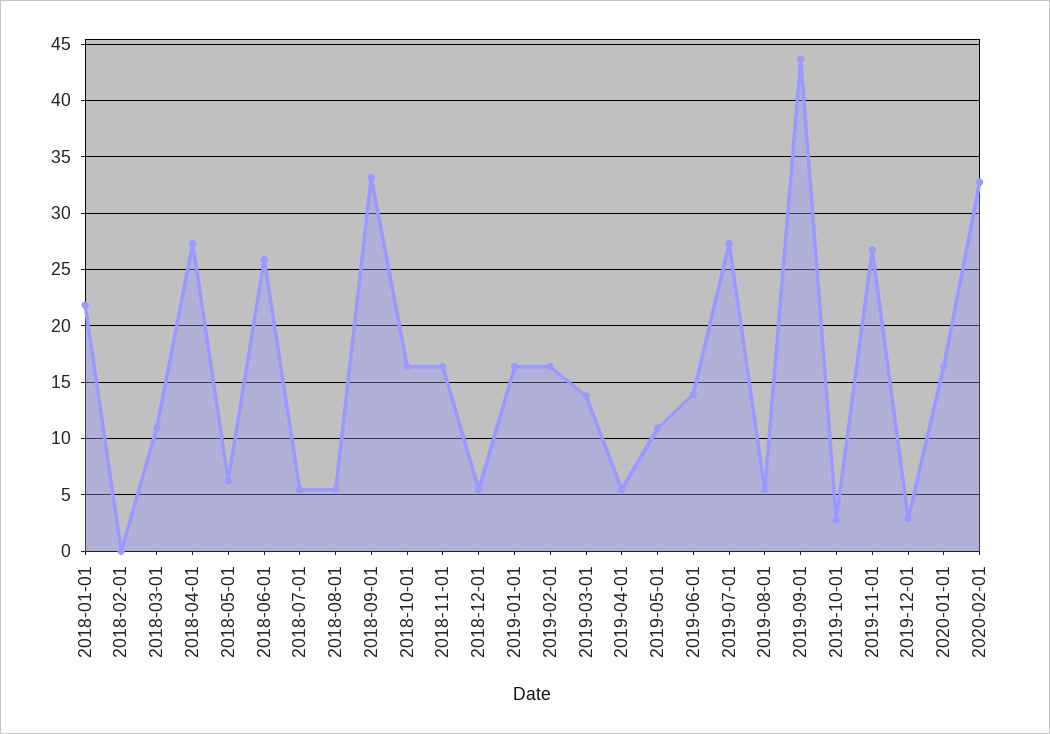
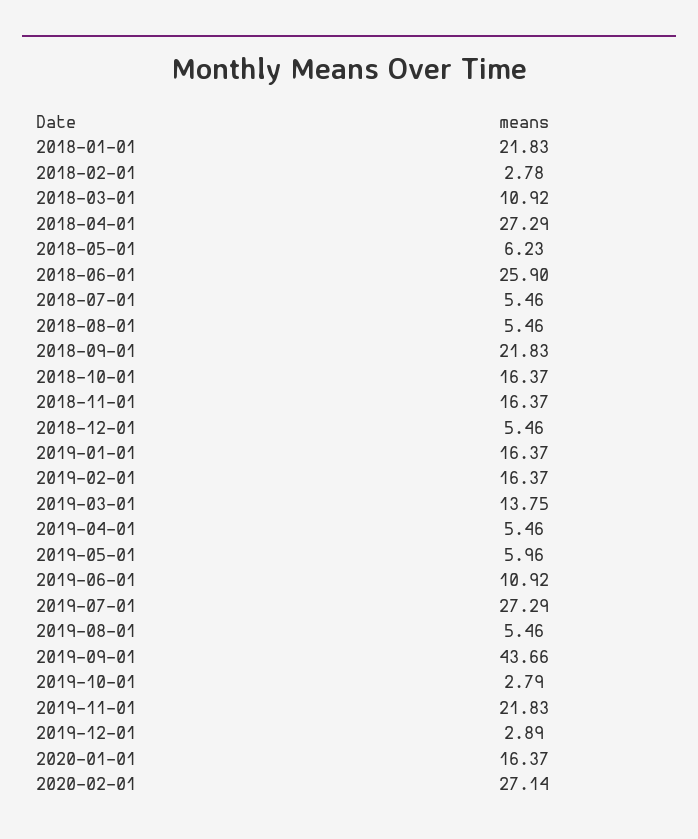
  {
    "2018-01-01": 21.83,
-   "2018-02-01": 0,
+   "2018-02-01": 2.78,
    "2018-03-01": 10.92,
    "2018-04-01": 27.29,
    "2018-05-01": 6.23,
    "2018-06-01": 25.9,
    "2018-07-01": 5.46,
    "2018-08-01": 5.46,
-   "2018-09-01": 33,
+   "2018-09-01": 21.83,
    "2018-10-01": 16.37,
    "2018-11-01": 16.37,
    "2018-12-01": 5.46,
    "2019-01-01": 16.37,
    "2019-02-01": 16.37,
    "2019-03-01": 13.75,
    "2019-04-01": 5.46,
-   "2019-05-01": 11,
+   "2019-05-01": 5.96,
-   "2019-06-01": 14,
+   "2019-06-01": 10.92,
    "2019-07-01": 27.29,
    "2019-08-01": 5.46,
    "2019-09-01": 43.66,
    "2019-10-01": 2.79,
-   "2019-11-01": 27,
+   "2019-11-01": 21.83,
    "2019-12-01": 2.89,
    "2020-01-01": 16.37,
-   "2020-02-01": 33
+   "2020-02-01": 27.14
  }

